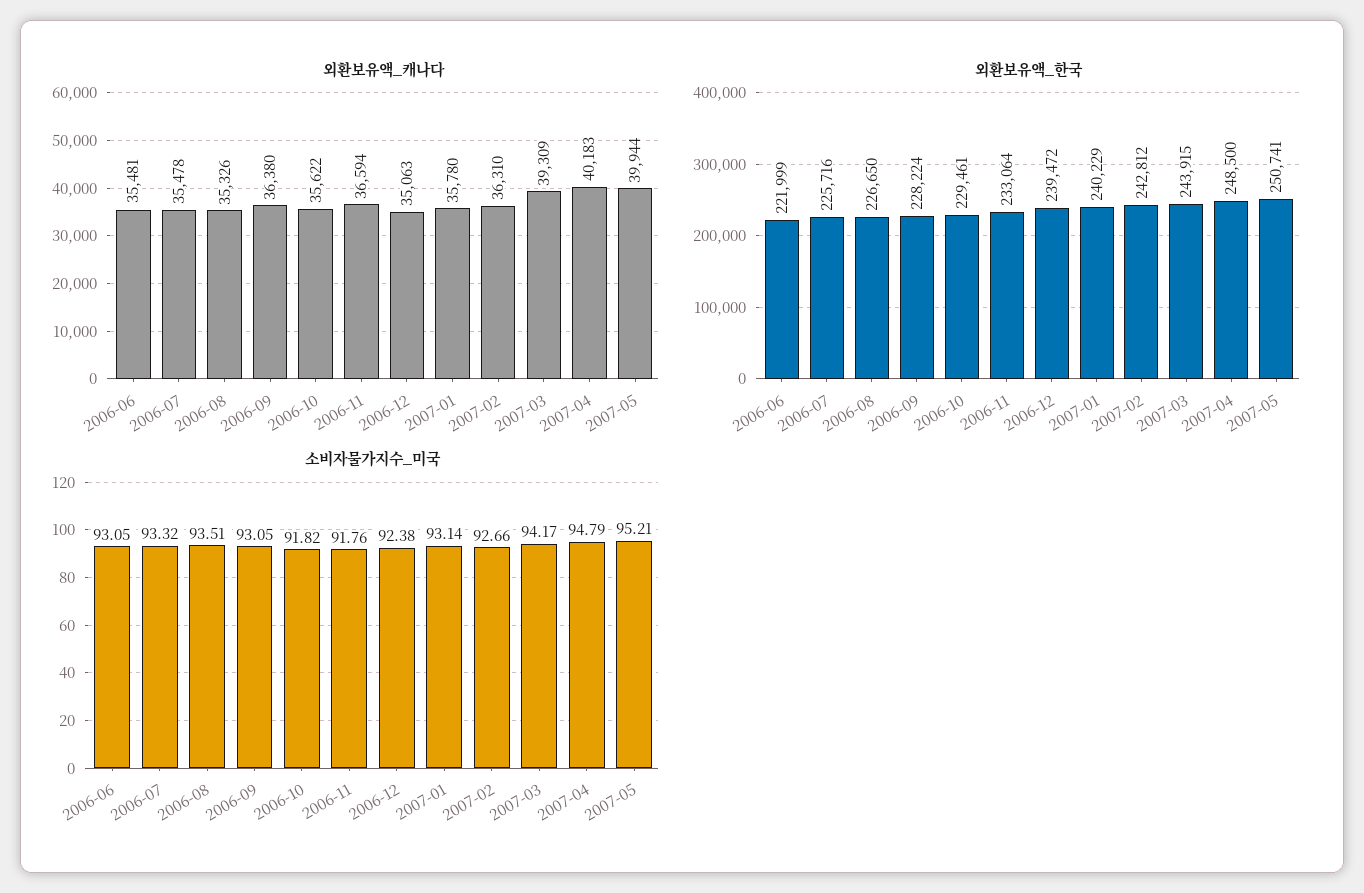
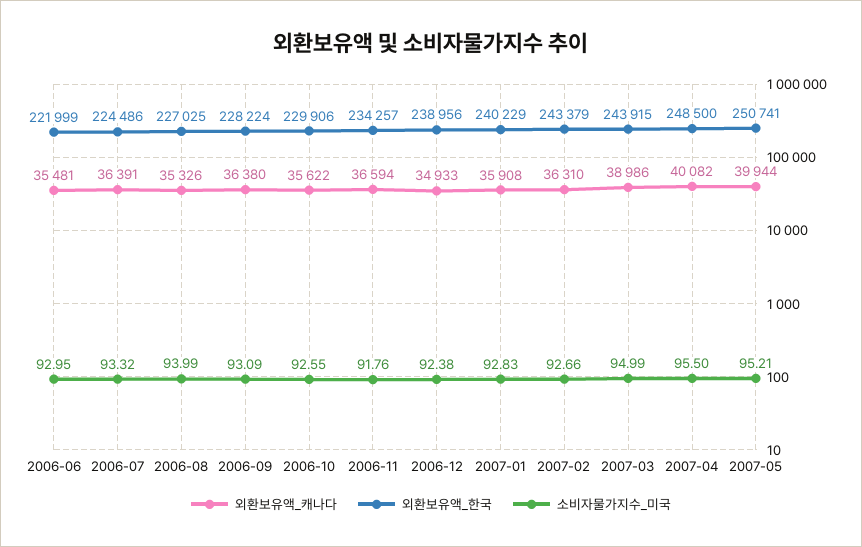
  {
    "외환보유액_캐나다": {
      "2006-06": 35481,
-     "2006-07": 35478,
+     "2006-07": 36391,
      "2006-08": 35326,
      "2006-09": 36380,
      "2006-10": 35622,
      "2006-11": 36594,
-     "2006-12": 35063,
+     "2006-12": 34933,
-     "2007-01": 35780,
+     "2007-01": 35908,
      "2007-02": 36310,
-     "2007-03": 39309,
+     "2007-03": 38986,
-     "2007-04": 40183,
+     "2007-04": 40082,
      "2007-05": 39944
    },
    "외환보유액_한국": {
      "2006-06": 221999,
-     "2006-07": 225716,
+     "2006-07": 224486,
-     "2006-08": 226650,
+     "2006-08": 227025,
      "2006-09": 228224,
-     "2006-10": 229461,
+     "2006-10": 229906,
-     "2006-11": 233064,
+     "2006-11": 234257,
-     "2006-12": 239472,
+     "2006-12": 238956,
      "2007-01": 240229,
-     "2007-02": 242812,
+     "2007-02": 243379,
      "2007-03": 243915,
      "2007-04": 248500,
      "2007-05": 250741
    },
    "소비자물가지수_미국": {
-     "2006-06": 93.05,
+     "2006-06": 92.95,
      "2006-07": 93.32,
-     "2006-08": 93.51,
+     "2006-08": 93.99,
-     "2006-09": 93.05,
+     "2006-09": 93.09,
-     "2006-10": 91.82,
+     "2006-10": 92.55,
      "2006-11": 91.76,
      "2006-12": 92.38,
-     "2007-01": 93.14,
+     "2007-01": 92.83,
      "2007-02": 92.66,
-     "2007-03": 94.17,
+     "2007-03": 94.99,
-     "2007-04": 94.79,
+     "2007-04": 95.5,
      "2007-05": 95.21
    }
  }

